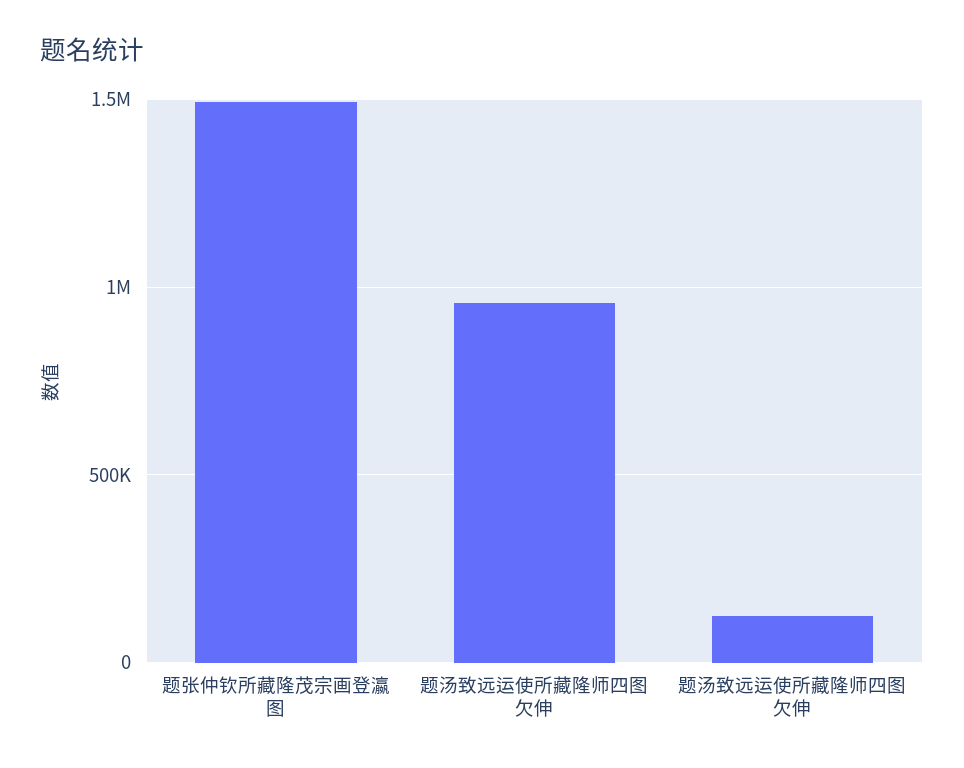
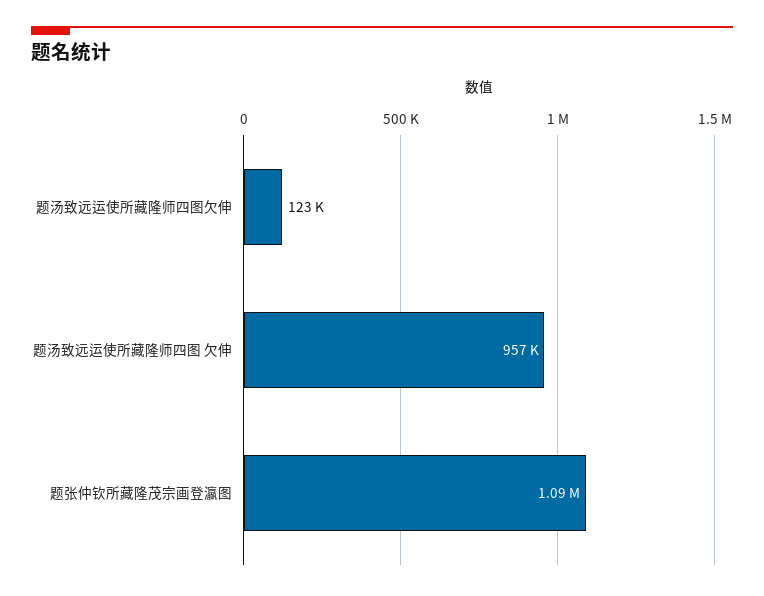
  {
-   "题张仲钦所藏隆茂宗画登瀛图": 1500000,
+   "题张仲钦所藏隆茂宗画登瀛图": 1090000,
    "题汤致远运使所藏隆师四图 欠伸": 957000,
    "题汤致远运使所藏隆师四图欠伸": 123000
  }

